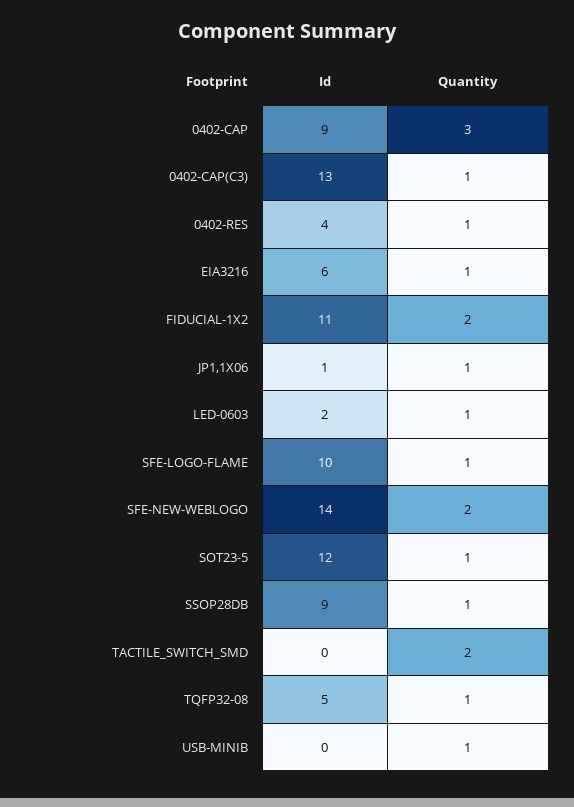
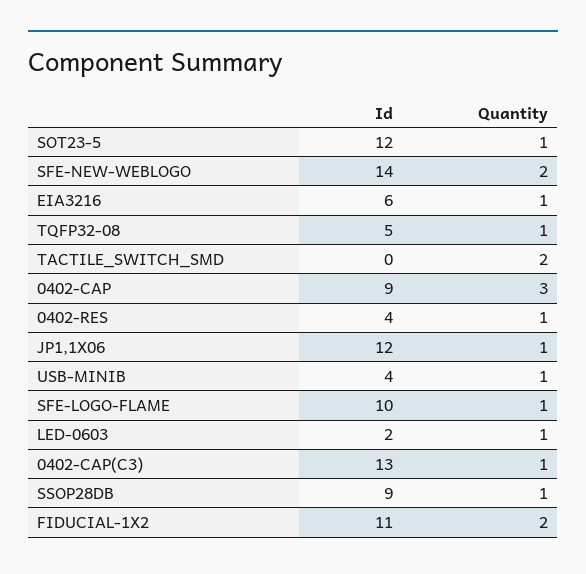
  {
    "Id": {
      "0402-CAP": 9,
      "0402-CAP(C3)": 13,
      "0402-RES": 4,
      "EIA3216": 6,
      "FIDUCIAL-1X2": 11,
-     "JP1,1X06": 1,
+     "JP1,1X06": 12,
      "LED-0603": 2,
      "SFE-LOGO-FLAME": 10,
      "SFE-NEW-WEBLOGO": 14,
      "SOT23-5": 12,
      "SSOP28DB": 9,
      "TACTILE_SWITCH_SMD": 0,
      "TQFP32-08": 5,
-     "USB-MINIB": 0
+     "USB-MINIB": 4
    },
    "Quantity": {
      "0402-CAP": 3,
      "0402-CAP(C3)": 1,
      "0402-RES": 1,
      "EIA3216": 1,
      "FIDUCIAL-1X2": 2,
      "JP1,1X06": 1,
      "LED-0603": 1,
      "SFE-LOGO-FLAME": 1,
      "SFE-NEW-WEBLOGO": 2,
      "SOT23-5": 1,
      "SSOP28DB": 1,
      "TACTILE_SWITCH_SMD": 2,
      "TQFP32-08": 1,
      "USB-MINIB": 1
    }
  }

